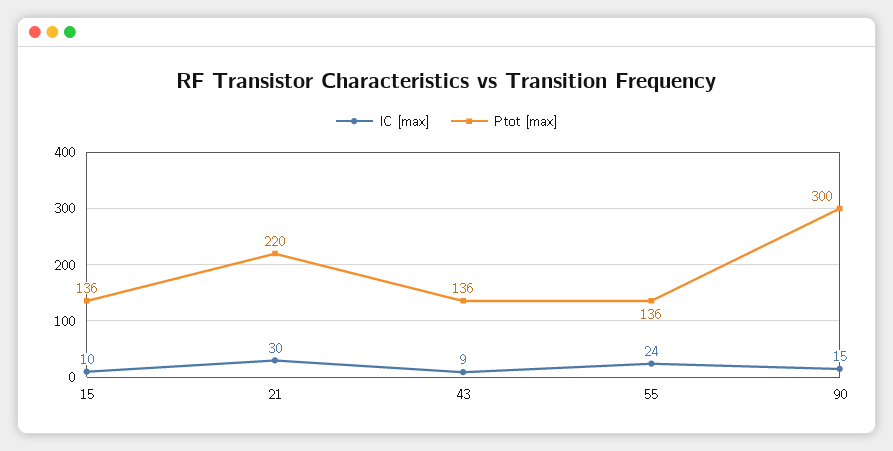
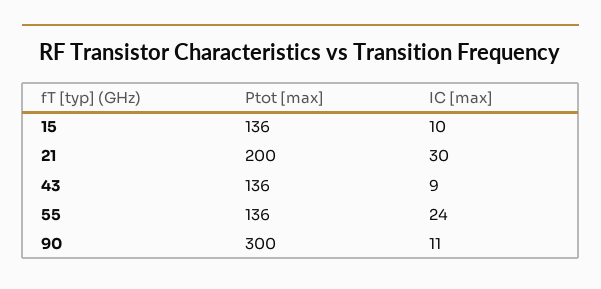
  {
    "IC [max]": {
      "15": 10,
      "21": 30,
      "43": 9,
      "55": 24,
-     "90": 15
+     "90": 11
    },
    "Ptot [max]": {
      "15": 136,
-     "21": 220,
+     "21": 200,
      "43": 136,
      "55": 136,
      "90": 300
    }
  }

